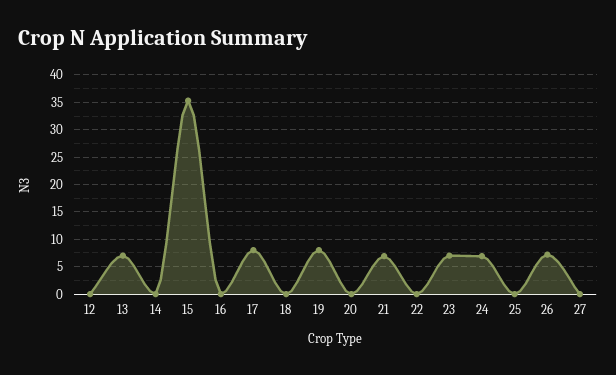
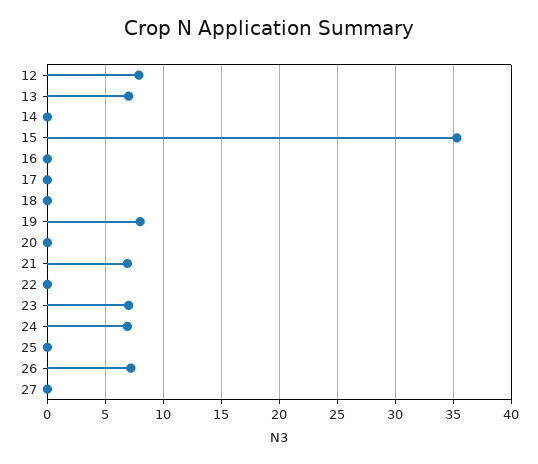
  {
-   "12": 0,
+   "12": 8,
    "13": 7,
    "14": 0,
    "15": 35,
    "16": 0,
-   "17": 7.5,
+   "17": 0,
    "18": 0,
    "19": 8,
    "20": 0,
    "21": 7,
    "22": 0,
    "23": 7,
    "24": 7,
    "25": 0,
    "26": 7,
    "27": 0
  }

